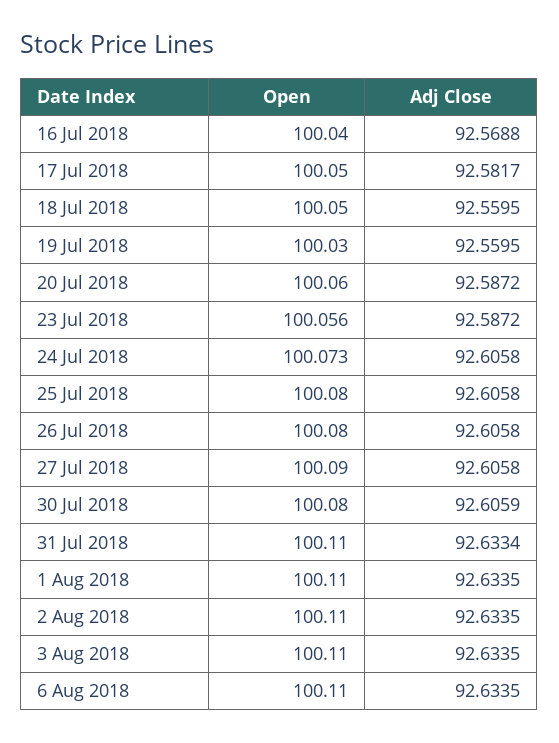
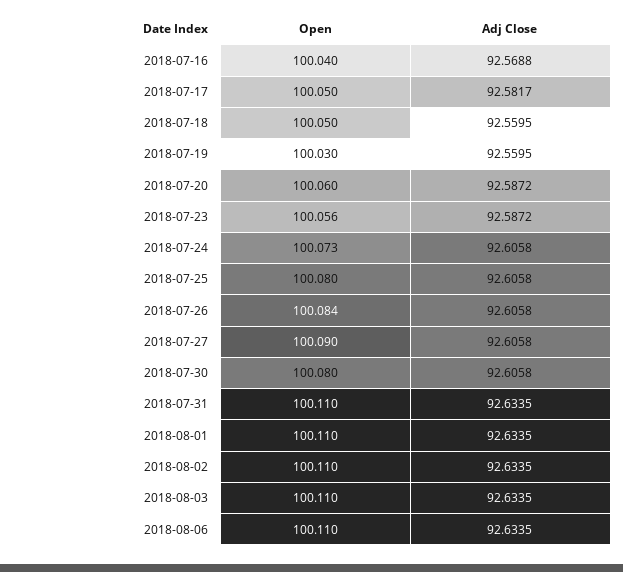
  {
    "Open": {
      "16 Jul 2018": 100.04,
      "17 Jul 2018": 100.05,
      "18 Jul 2018": 100.05,
      "19 Jul 2018": 100.03,
      "20 Jul 2018": 100.06,
      "23 Jul 2018": 100.056,
      "24 Jul 2018": 100.073,
      "25 Jul 2018": 100.08,
-     "26 Jul 2018": 100.08,
+     "26 Jul 2018": 100.084,
      "27 Jul 2018": 100.09,
      "30 Jul 2018": 100.08,
      "31 Jul 2018": 100.11,
      "1 Aug 2018": 100.11,
      "2 Aug 2018": 100.11,
      "3 Aug 2018": 100.11,
      "6 Aug 2018": 100.11
    },
    "Adj Close": {
      "16 Jul 2018": 92.5688,
      "17 Jul 2018": 92.5817,
      "18 Jul 2018": 92.5595,
      "19 Jul 2018": 92.5595,
      "20 Jul 2018": 92.5872,
      "23 Jul 2018": 92.5872,
      "24 Jul 2018": 92.6058,
      "25 Jul 2018": 92.6058,
      "26 Jul 2018": 92.6058,
      "27 Jul 2018": 92.6058,
-     "30 Jul 2018": 92.6059,
+     "30 Jul 2018": 92.6058,
-     "31 Jul 2018": 92.6334,
+     "31 Jul 2018": 92.6335,
      "1 Aug 2018": 92.6335,
      "2 Aug 2018": 92.6335,
      "3 Aug 2018": 92.6335,
      "6 Aug 2018": 92.6335
    }
  }

